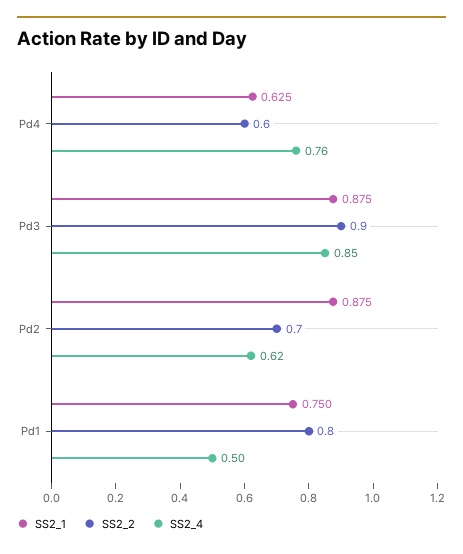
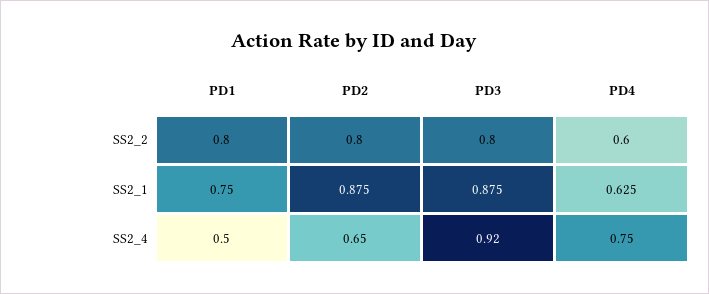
  {
    "SS2_1": {
      "Pd4": 0.625,
      "Pd3": 0.875,
      "Pd2": 0.875,
      "Pd1": 0.75
    },
    "SS2_2": {
      "Pd4": 0.6,
-     "Pd3": 0.9,
+     "Pd3": 0.8,
-     "Pd2": 0.7,
+     "Pd2": 0.8,
      "Pd1": 0.8
    },
    "SS2_4": {
-     "Pd4": 0.76,
+     "Pd4": 0.75,
-     "Pd3": 0.85,
+     "Pd3": 0.92,
-     "Pd2": 0.62,
+     "Pd2": 0.65,
      "Pd1": 0.5
    }
  }

